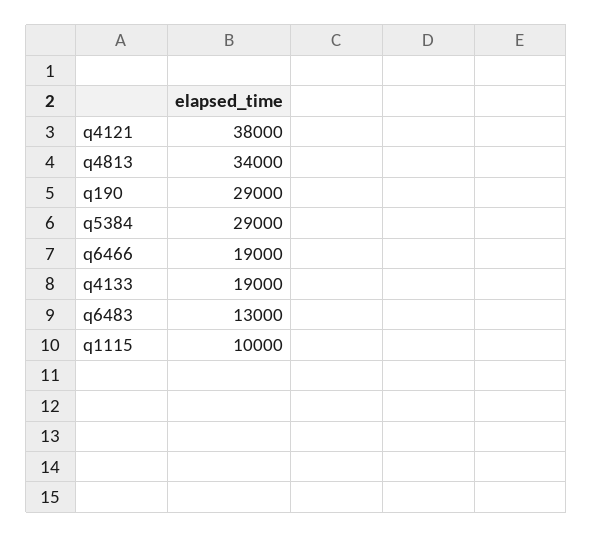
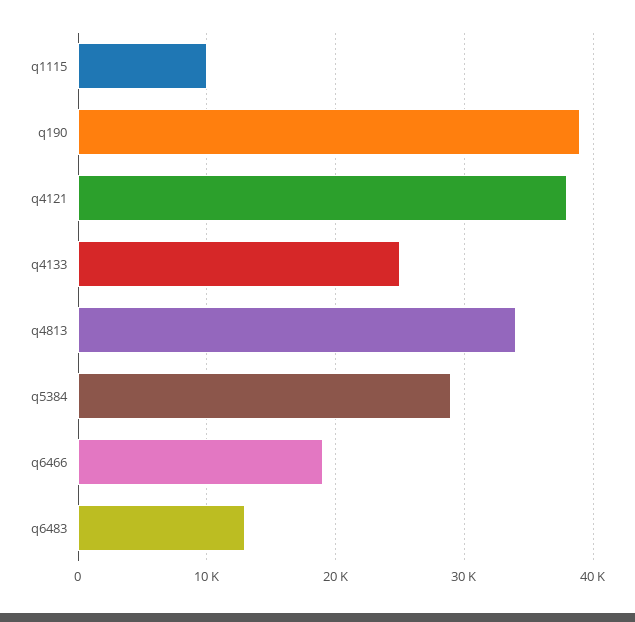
  {
    "q4121": 38000,
    "q4813": 34000,
-   "q190": 29000,
+   "q190": 39000,
    "q5384": 29000,
    "q6466": 19000,
-   "q4133": 19000,
+   "q4133": 25000,
    "q6483": 13000,
    "q1115": 10000
  }

